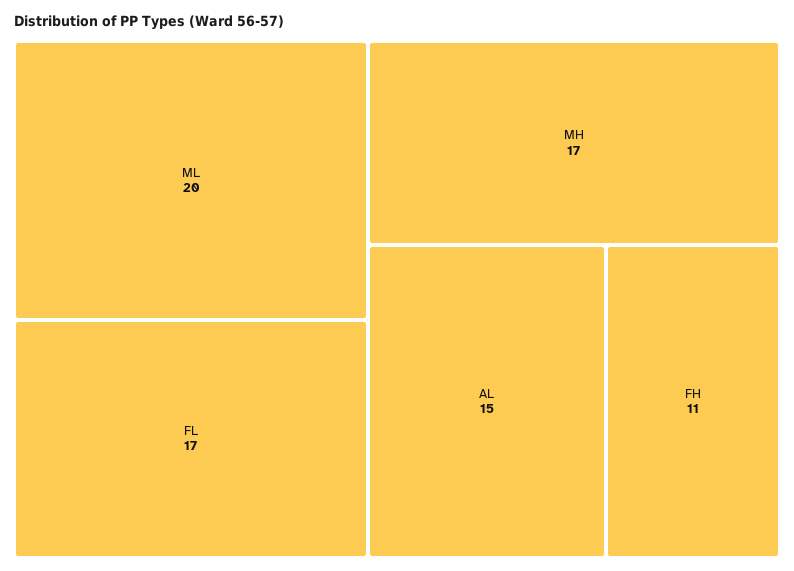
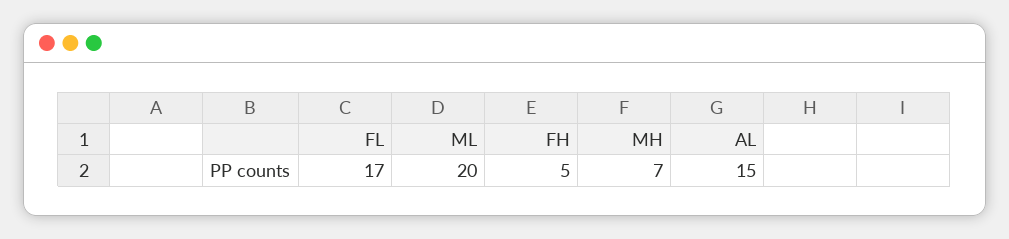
  {
    "ML": 20,
    "FL": 17,
-   "MH": 17,
+   "MH": 7,
    "AL": 15,
-   "FH": 11
+   "FH": 5
  }

